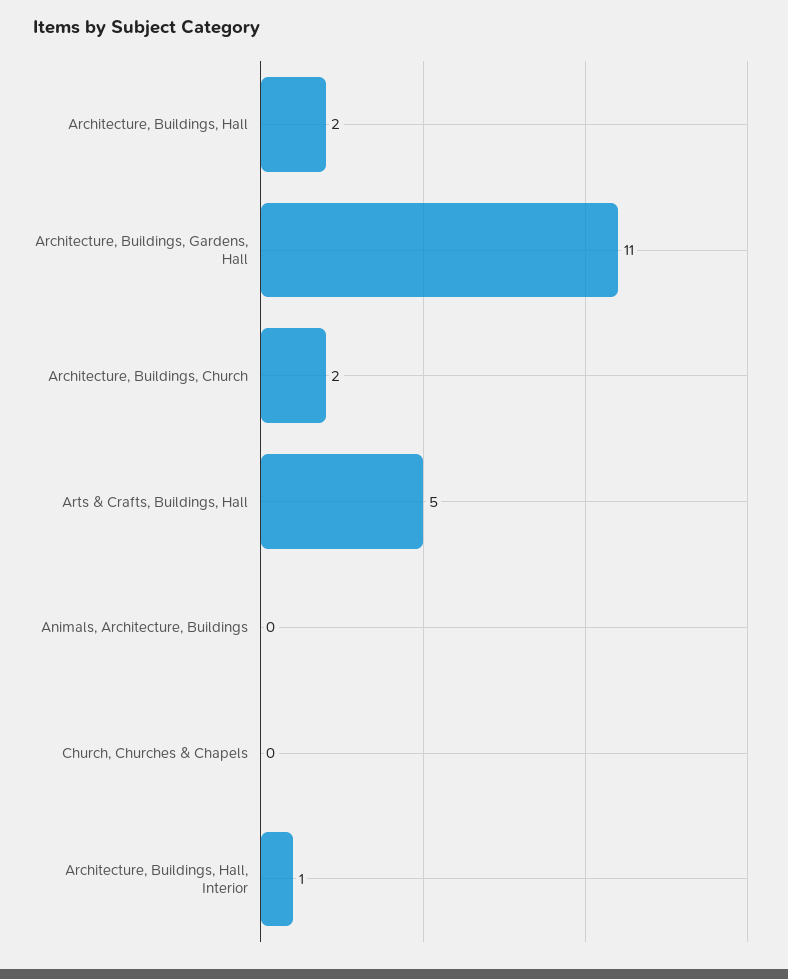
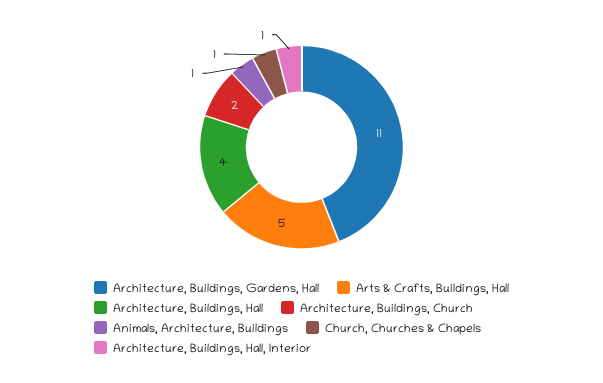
  {
-   "Architecture, Buildings, Hall": 2,
+   "Architecture, Buildings, Hall": 4,
    "Architecture, Buildings, Gardens, Hall": 11,
    "Architecture, Buildings, Church": 2,
    "Arts & Crafts, Buildings, Hall": 5,
-   "Animals, Architecture, Buildings": 0,
+   "Animals, Architecture, Buildings": 1,
-   "Church, Churches & Chapels": 0,
+   "Church, Churches & Chapels": 1,
    "Architecture, Buildings, Hall, Interior": 1
  }

